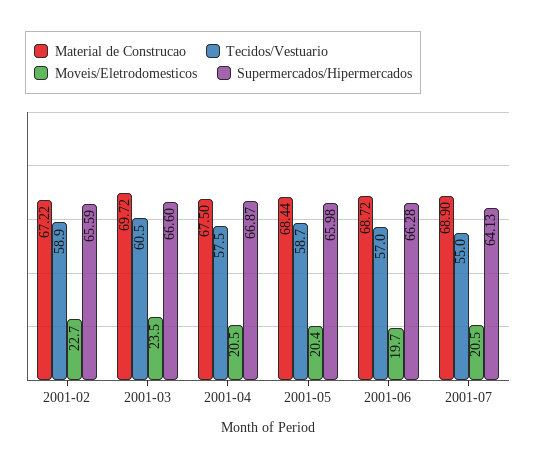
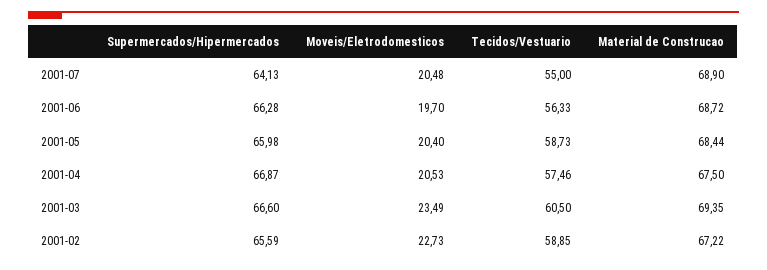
  {
    "Material de Construcao": {
      "2001-02": 67.22,
-     "2001-03": 69.72,
+     "2001-03": 69.35,
      "2001-04": 67.5,
      "2001-05": 68.44,
      "2001-06": 68.72,
      "2001-07": 68.9
    },
    "Tecidos/Vestuario": {
      "2001-02": 58.85,
      "2001-03": 60.5,
      "2001-04": 57.46,
      "2001-05": 58.73,
-     "2001-06": 57,
+     "2001-06": 56.33,
      "2001-07": 55
    },
    "Moveis/Eletrodomesticos": {
      "2001-02": 22.73,
      "2001-03": 23.49,
      "2001-04": 20.53,
      "2001-05": 20.4,
      "2001-06": 19.7,
      "2001-07": 20.48
    },
    "Supermercados/Hipermercados": {
      "2001-02": 65.59,
      "2001-03": 66.6,
      "2001-04": 66.87,
      "2001-05": 65.98,
      "2001-06": 66.28,
      "2001-07": 64.13
    }
  }

